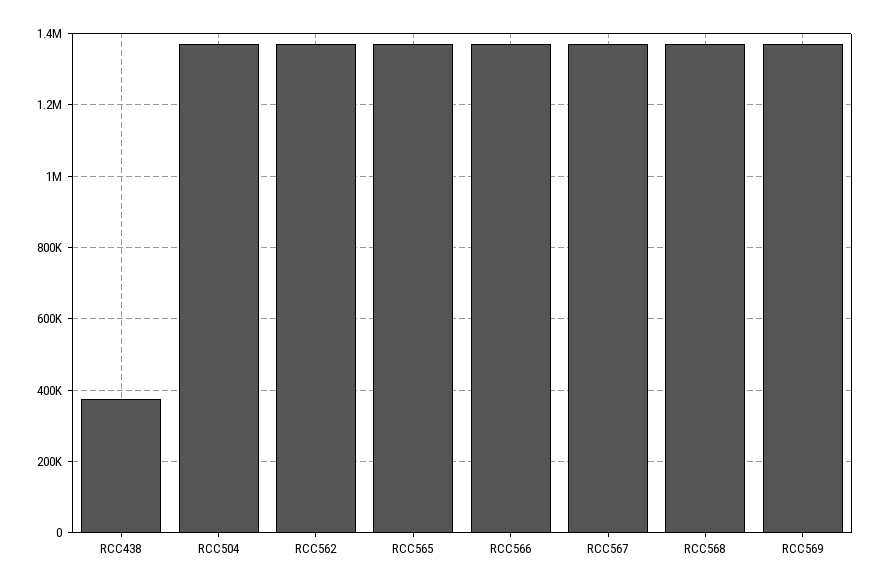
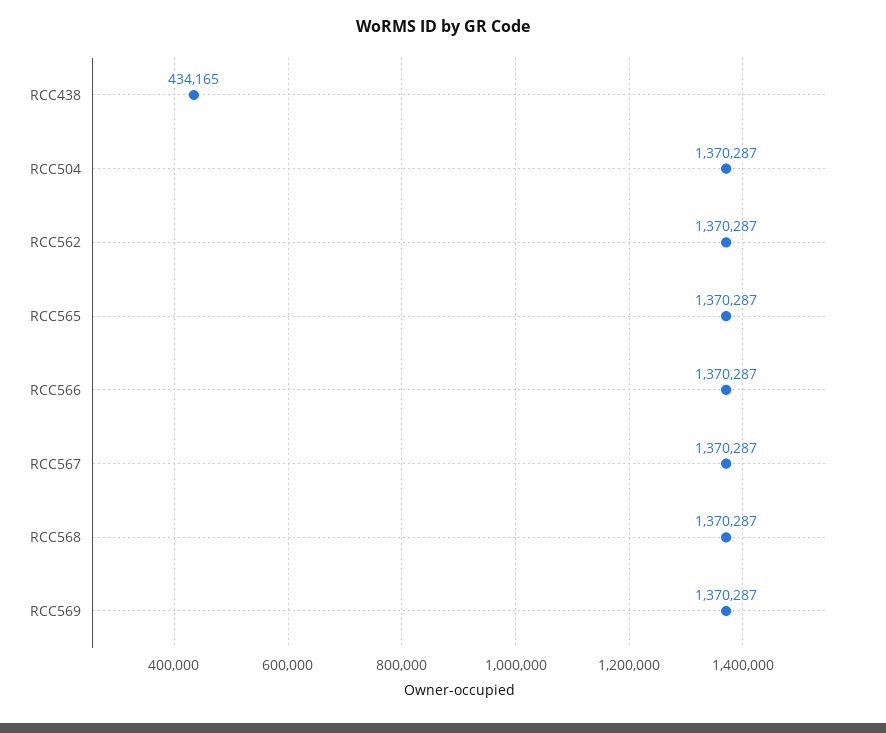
  {
-   "RCC438": 380000,
+   "RCC438": 434165,
    "RCC504": 1370287,
    "RCC562": 1370287,
    "RCC565": 1370287,
    "RCC566": 1370287,
    "RCC567": 1370287,
    "RCC568": 1370287,
    "RCC569": 1370287
  }

